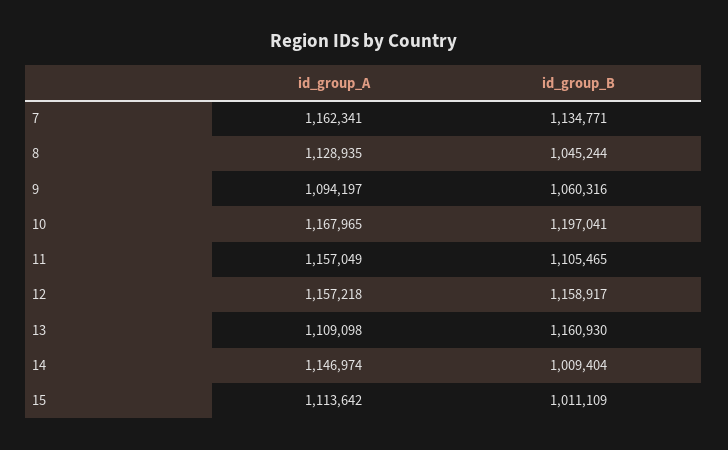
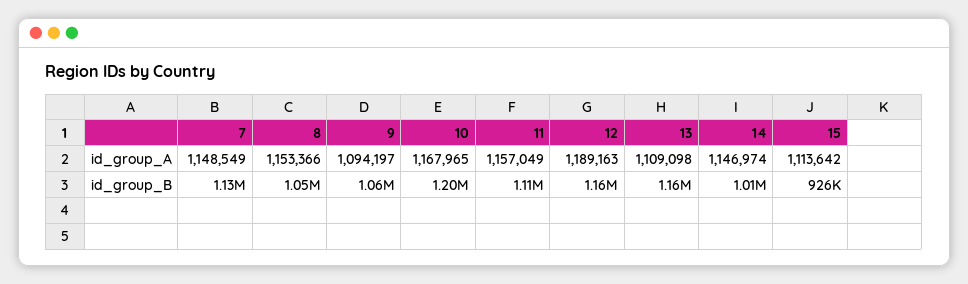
  {
    "id_group_A": {
-     "7": 1162341,
+     "7": 1148549,
-     "8": 1128935,
+     "8": 1153366,
      "9": 1094197,
      "10": 1167965,
      "11": 1157049,
-     "12": 1157218,
+     "12": 1189163,
      "13": 1109098,
      "14": 1146974,
      "15": 1113642
    },
    "id_group_B": {
      "7": 1134771,
      "8": 1045244,
      "9": 1060316,
      "10": 1197041,
      "11": 1105465,
      "12": 1158917,
      "13": 1160930,
      "14": 1009404,
-     "15": 1011109
+     "15": 926000
    }
  }

